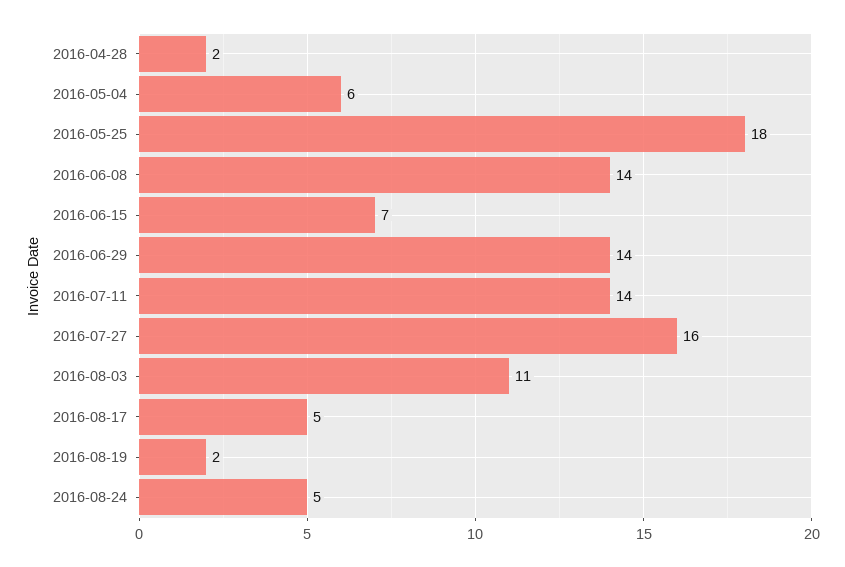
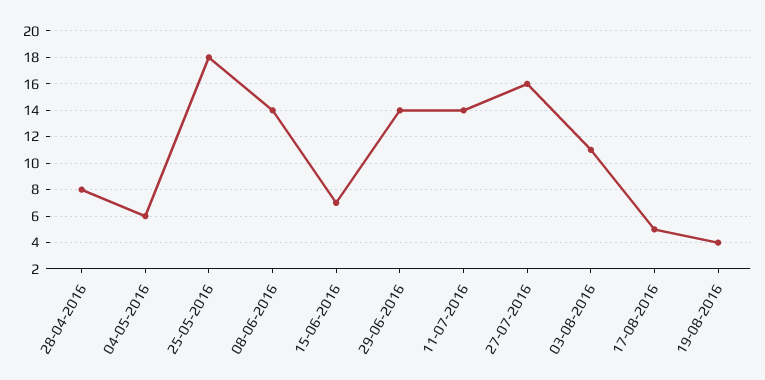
  {
-   "2016-04-28": 2,
+   "2016-04-28": 8,
    "2016-05-04": 6,
    "2016-05-25": 18,
    "2016-06-08": 14,
    "2016-06-15": 7,
    "2016-06-29": 14,
    "2016-07-11": 14,
    "2016-07-27": 16,
    "2016-08-03": 11,
    "2016-08-17": 5,
-   "2016-08-19": 2,
+   "2016-08-19": 4
-   "2016-08-24": 5
  }

